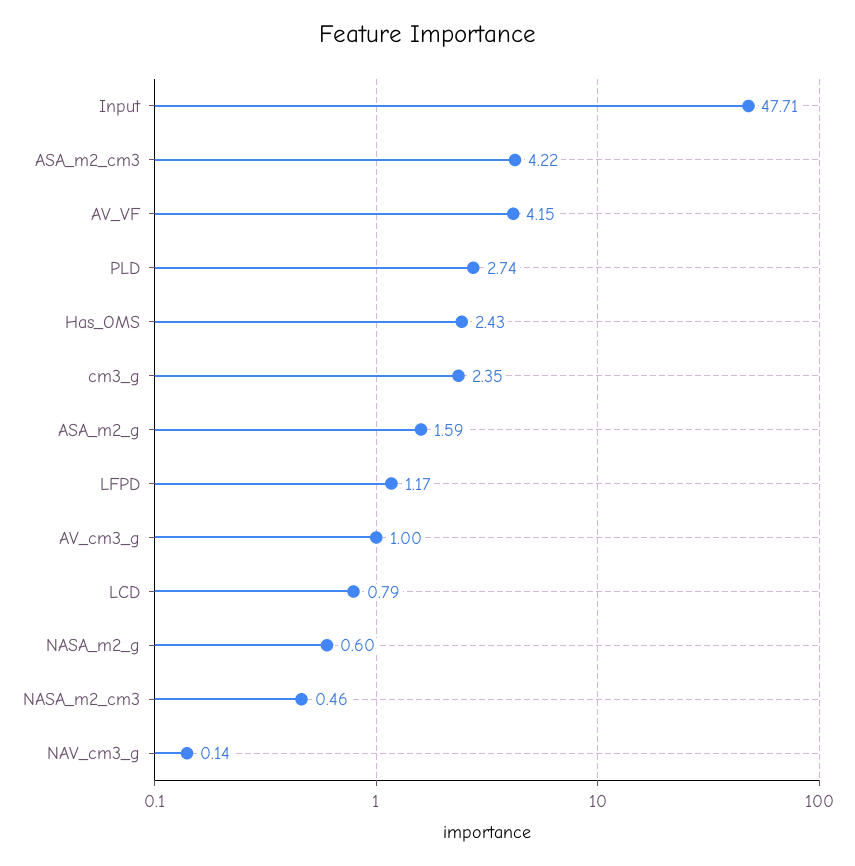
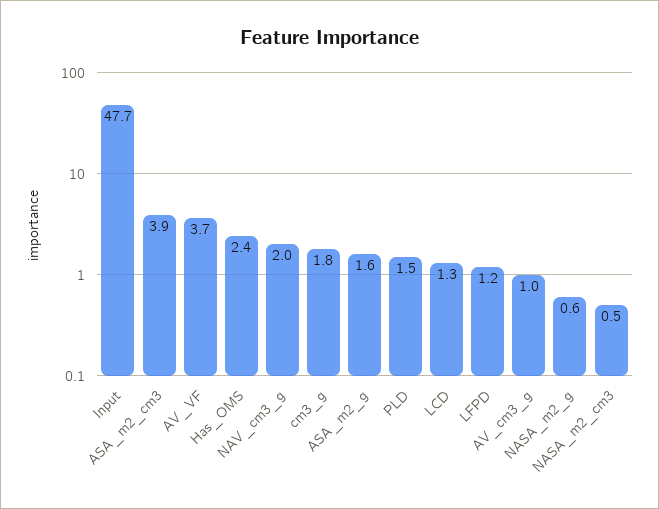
  {
    "Input": 47.71,
-   "ASA_m2_cm3": 4.22,
+   "ASA_m2_cm3": 3.9,
-   "AV_VF": 4.15,
+   "AV_VF": 3.7,
-   "PLD": 2.74,
+   "PLD": 1.5,
    "Has_OMS": 2.43,
-   "cm3_g": 2.35,
+   "cm3_g": 1.8,
    "ASA_m2_g": 1.59,
    "LFPD": 1.17,
    "AV_cm3_g": 1,
-   "LCD": 0.79,
+   "LCD": 1.3,
    "NASA_m2_g": 0.6,
    "NASA_m2_cm3": 0.46,
-   "NAV_cm3_g": 0.14
+   "NAV_cm3_g": 2
  }

